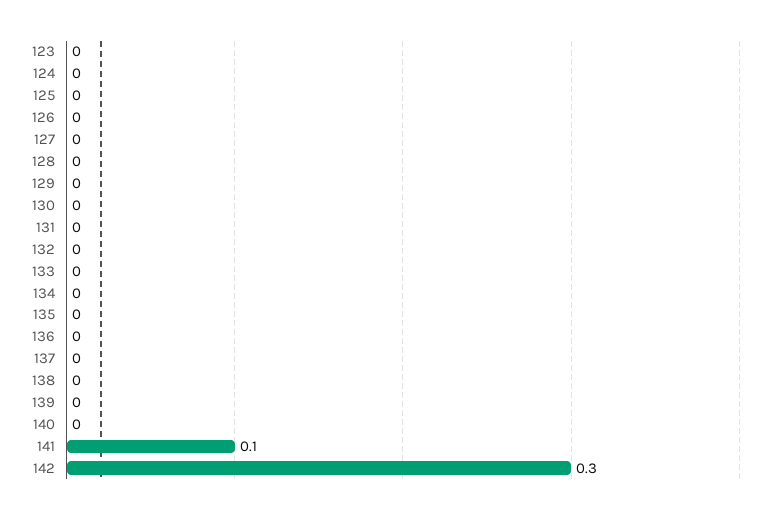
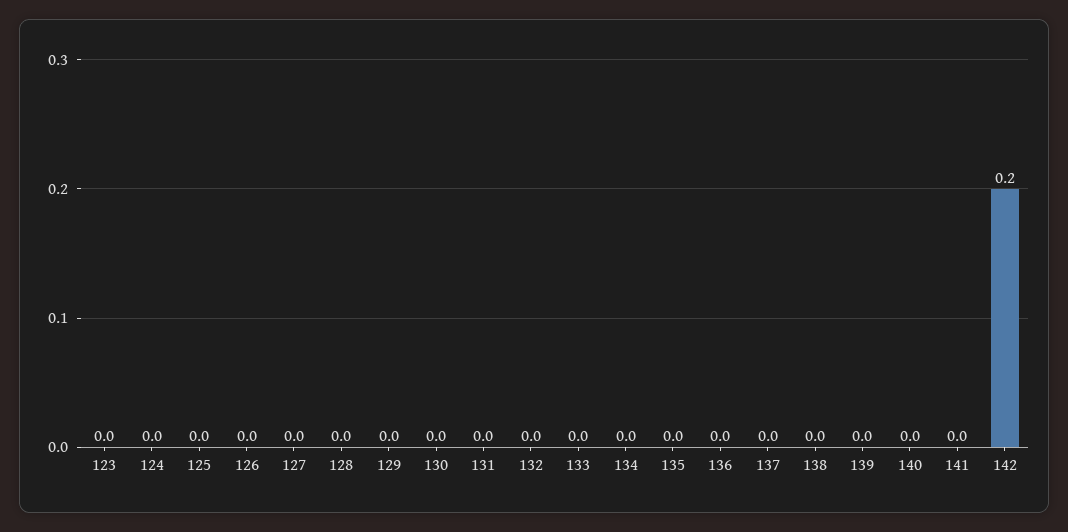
  {
    "123": 0,
    "124": 0,
    "125": 0,
    "126": 0,
    "127": 0,
    "128": 0,
    "129": 0,
    "130": 0,
    "131": 0,
    "132": 0,
    "133": 0,
    "134": 0,
    "135": 0,
    "136": 0,
    "137": 0,
    "138": 0,
    "139": 0,
    "140": 0,
-   "141": 0.1,
+   "141": 0,
-   "142": 0.3
+   "142": 0.2
  }

